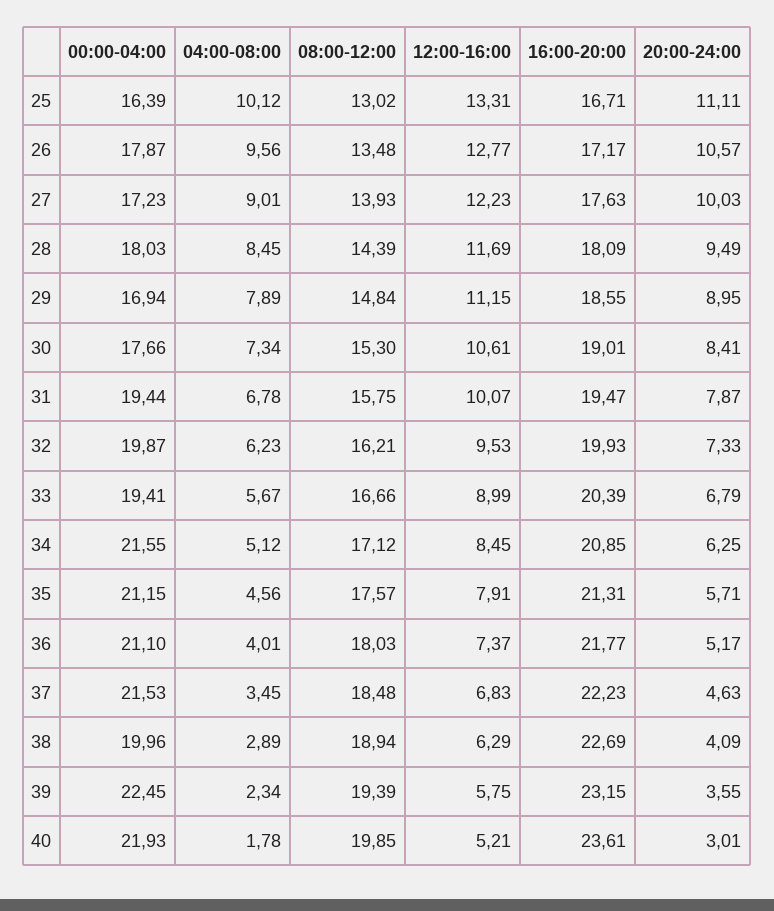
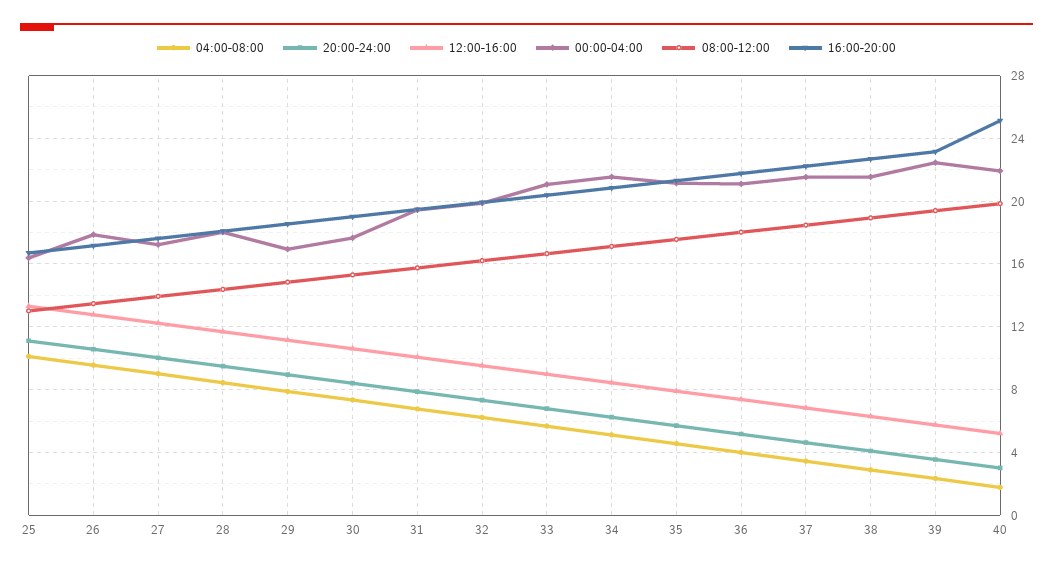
  {
    "00:00-04:00": {
      "25": 16.39,
      "26": 17.87,
      "27": 17.23,
      "28": 18.03,
      "29": 16.94,
      "30": 17.66,
      "31": 19.44,
      "32": 19.87,
-     "33": 19.41,
+     "33": 21,
      "34": 21.55,
      "35": 21.15,
      "36": 21.1,
      "37": 21.53,
-     "38": 19.96,
+     "38": 21.5,
      "39": 22.45,
      "40": 21.93
    },
    "04:00-08:00": {
      "25": 10.12,
      "26": 9.56,
      "27": 9.01,
      "28": 8.45,
      "29": 7.89,
      "30": 7.34,
      "31": 6.78,
      "32": 6.23,
      "33": 5.67,
      "34": 5.12,
      "35": 4.56,
      "36": 4.01,
      "37": 3.45,
      "38": 2.89,
      "39": 2.34,
      "40": 1.78
    },
    "08:00-12:00": {
      "25": 13.02,
      "26": 13.48,
      "27": 13.93,
      "28": 14.39,
      "29": 14.84,
      "30": 15.3,
      "31": 15.75,
      "32": 16.21,
      "33": 16.66,
      "34": 17.12,
      "35": 17.57,
      "36": 18.03,
      "37": 18.48,
      "38": 18.94,
      "39": 19.39,
      "40": 19.85
    },
    "12:00-16:00": {
      "25": 13.31,
      "26": 12.77,
      "27": 12.23,
      "28": 11.69,
      "29": 11.15,
      "30": 10.61,
      "31": 10.07,
      "32": 9.53,
      "33": 8.99,
      "34": 8.45,
      "35": 7.91,
      "36": 7.37,
      "37": 6.83,
      "38": 6.29,
      "39": 5.75,
      "40": 5.21
    },
    "16:00-20:00": {
      "25": 16.71,
      "26": 17.17,
      "27": 17.63,
      "28": 18.09,
      "29": 18.55,
      "30": 19.01,
      "31": 19.47,
      "32": 19.93,
      "33": 20.39,
      "34": 20.85,
      "35": 21.31,
      "36": 21.77,
      "37": 22.23,
      "38": 22.69,
      "39": 23.15,
-     "40": 23.61
+     "40": 25
    },
    "20:00-24:00": {
      "25": 11.11,
      "26": 10.57,
      "27": 10.03,
      "28": 9.49,
      "29": 8.95,
      "30": 8.41,
      "31": 7.87,
      "32": 7.33,
      "33": 6.79,
      "34": 6.25,
      "35": 5.71,
      "36": 5.17,
      "37": 4.63,
      "38": 4.09,
      "39": 3.55,
      "40": 3.01
    }
  }

